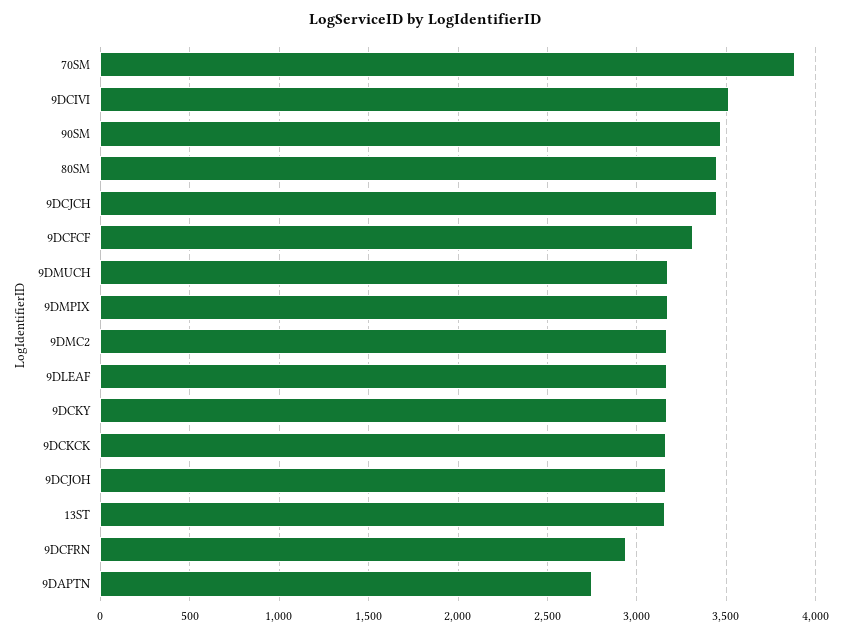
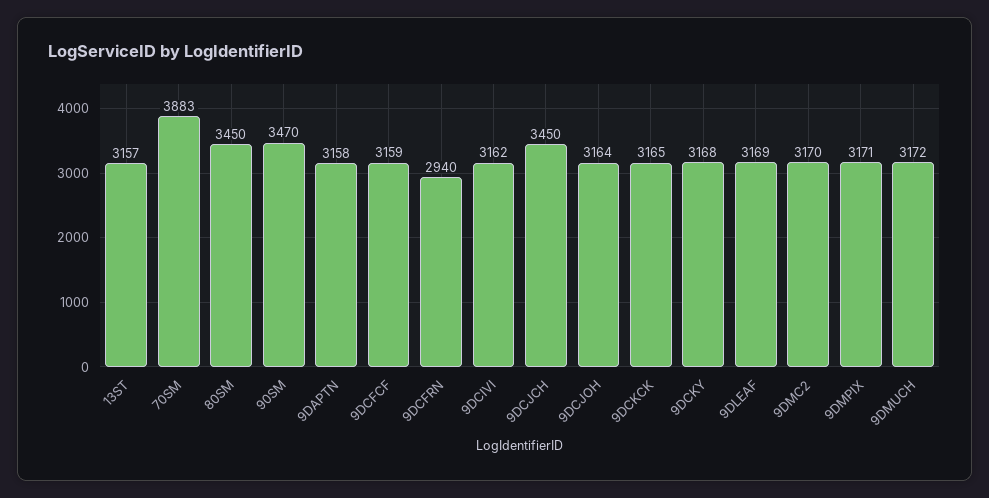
  {
    "70SM": 3883,
-   "9DCIVI": 3500,
+   "9DCIVI": 3162,
    "90SM": 3470,
    "80SM": 3450,
    "9DCJCH": 3450,
-   "9DCFCF": 3300,
+   "9DCFCF": 3159,
    "9DMUCH": 3172,
    "9DMPIX": 3171,
    "9DMC2": 3170,
    "9DLEAF": 3169,
    "9DCKY": 3168,
    "9DCKCK": 3165,
    "9DCJOH": 3164,
    "13ST": 3157,
    "9DCFRN": 2940,
-   "9DAPTN": 2750
+   "9DAPTN": 3158
  }

